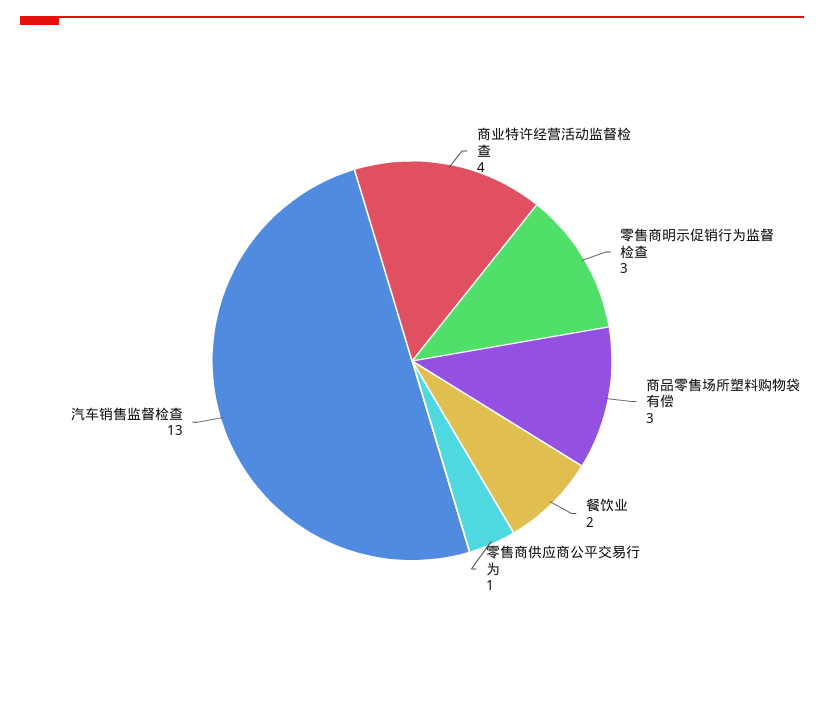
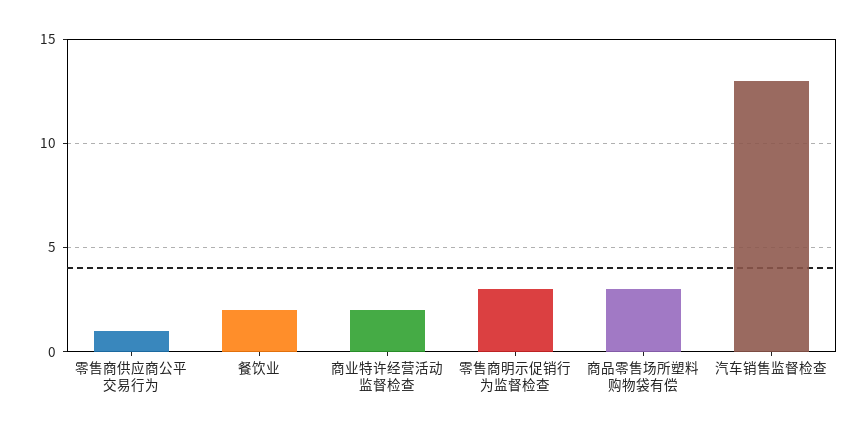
  {
-   "商业特许经营活动监督检查": 4,
+   "商业特许经营活动监督检查": 2,
    "零售商明示促销行为监督检查": 3,
    "商品零售场所塑料购物袋有偿": 3,
    "餐饮业": 2,
    "零售商供应商公平交易行为": 1,
    "汽车销售监督检查": 13
  }

